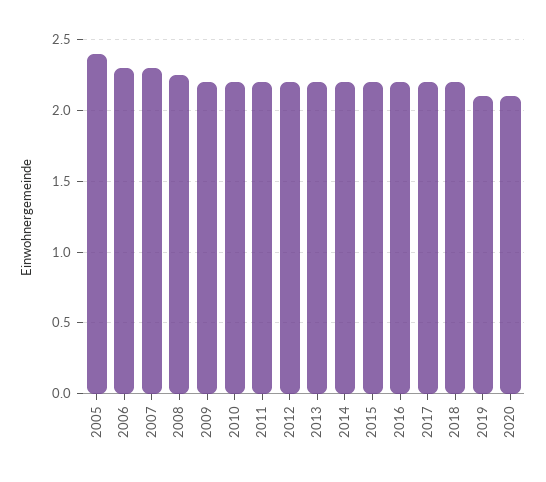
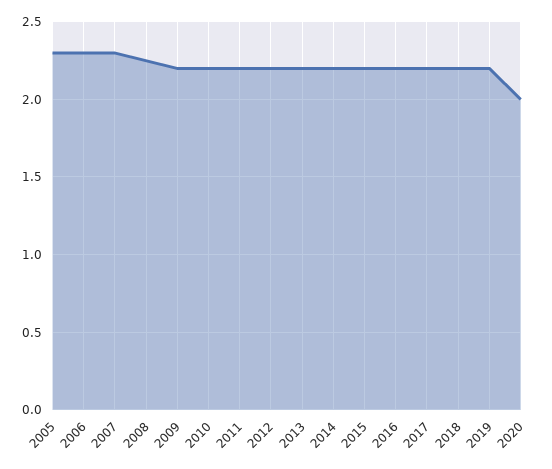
  {
-   "2005": 2.4,
+   "2005": 2.3,
    "2006": 2.3,
    "2007": 2.3,
    "2008": 2.25,
    "2009": 2.2,
    "2010": 2.2,
    "2011": 2.2,
    "2012": 2.2,
    "2013": 2.2,
    "2014": 2.2,
    "2015": 2.2,
    "2016": 2.2,
    "2017": 2.2,
    "2018": 2.2,
-   "2019": 2.1,
+   "2019": 2.2,
-   "2020": 2.1
+   "2020": 2
  }

